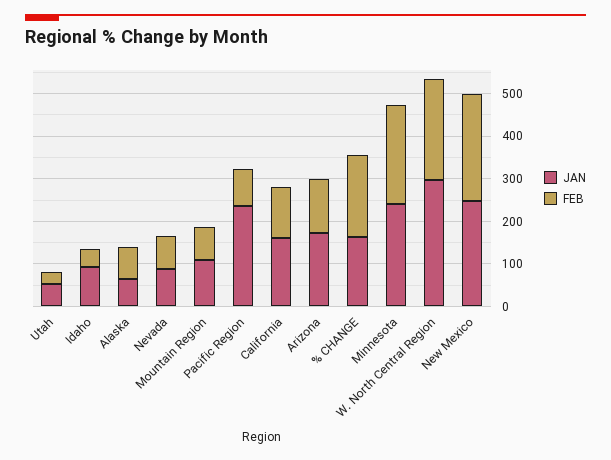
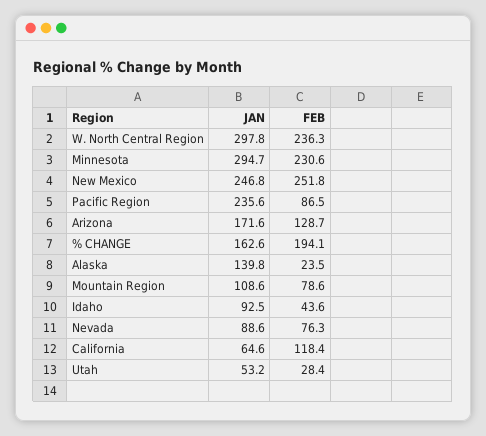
  {
    "JAN": {
      "Utah": 53.2,
      "Idaho": 92.5,
-     "Alaska": 60,
+     "Alaska": 139.8,
      "Nevada": 88.6,
      "Mountain Region": 108.6,
      "Pacific Region": 235.6,
-     "California": 160,
+     "California": 64.6,
      "Arizona": 171.6,
      "% CHANGE": 162.6,
-     "Minnesota": 240,
+     "Minnesota": 294.7,
      "W. North Central Region": 297.8,
      "New Mexico": 246.8
    },
    "FEB": {
      "Utah": 28.4,
      "Idaho": 43.6,
-     "Alaska": 80,
+     "Alaska": 23.5,
      "Nevada": 76.3,
      "Mountain Region": 78.6,
      "Pacific Region": 86.5,
      "California": 118.4,
      "Arizona": 128.7,
      "% CHANGE": 194.1,
      "Minnesota": 230.6,
      "W. North Central Region": 236.3,
      "New Mexico": 251.8
    }
  }

